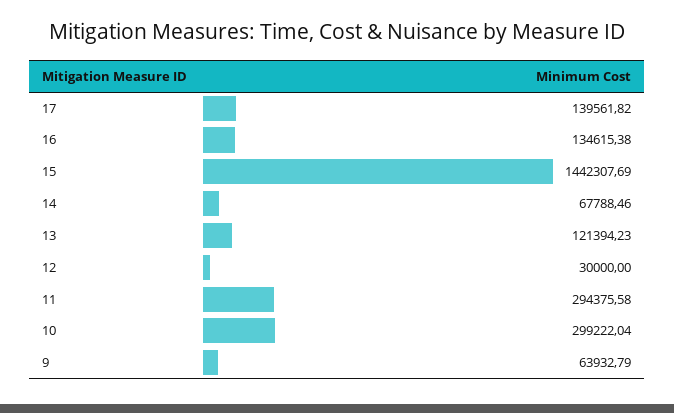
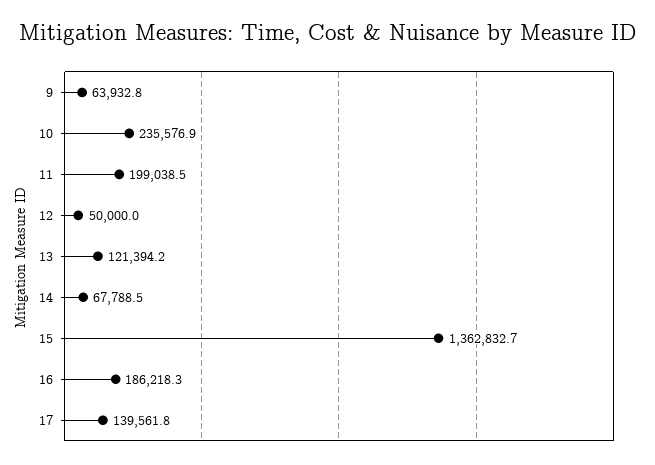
  {
    "17": 139561.82,
-   "16": 134615.38,
+   "16": 186218.3,
-   "15": 1442307.69,
+   "15": 1362832.7,
    "14": 67788.46,
    "13": 121394.23,
-   "12": 30000,
+   "12": 50000,
-   "11": 294375.58,
+   "11": 199038.5,
-   "10": 299222.04,
+   "10": 235576.9,
    "9": 63932.79
  }

